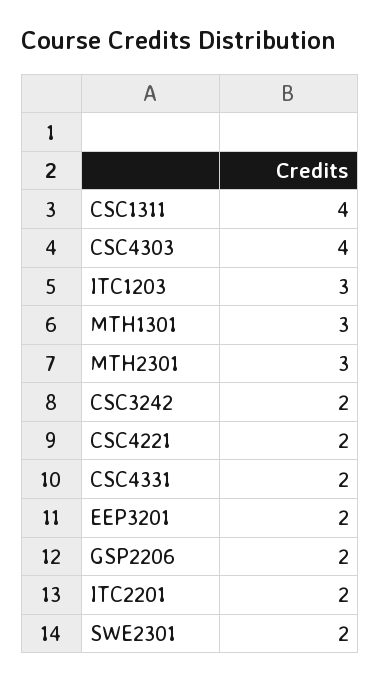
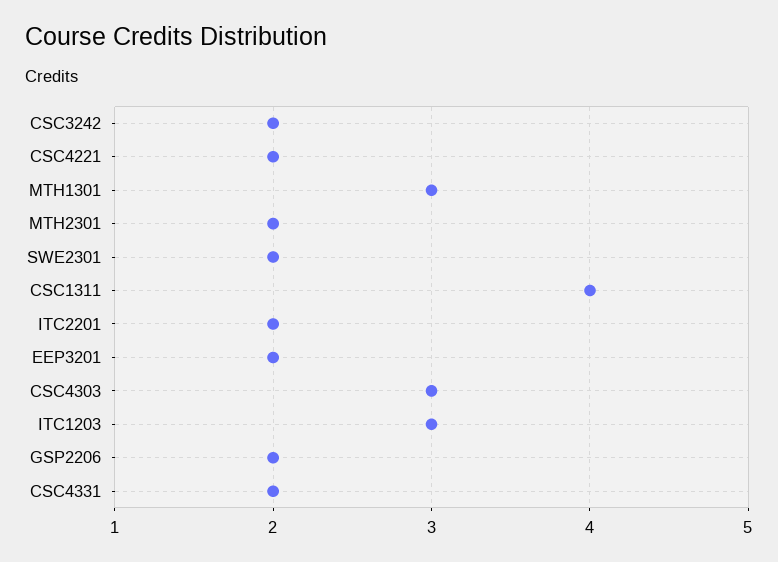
  {
    "CSC1311": 4,
-   "CSC4303": 4,
+   "CSC4303": 3,
    "ITC1203": 3,
    "MTH1301": 3,
-   "MTH2301": 3,
+   "MTH2301": 2,
    "CSC3242": 2,
    "CSC4221": 2,
    "CSC4331": 2,
    "EEP3201": 2,
    "GSP2206": 2,
    "ITC2201": 2,
    "SWE2301": 2
  }

